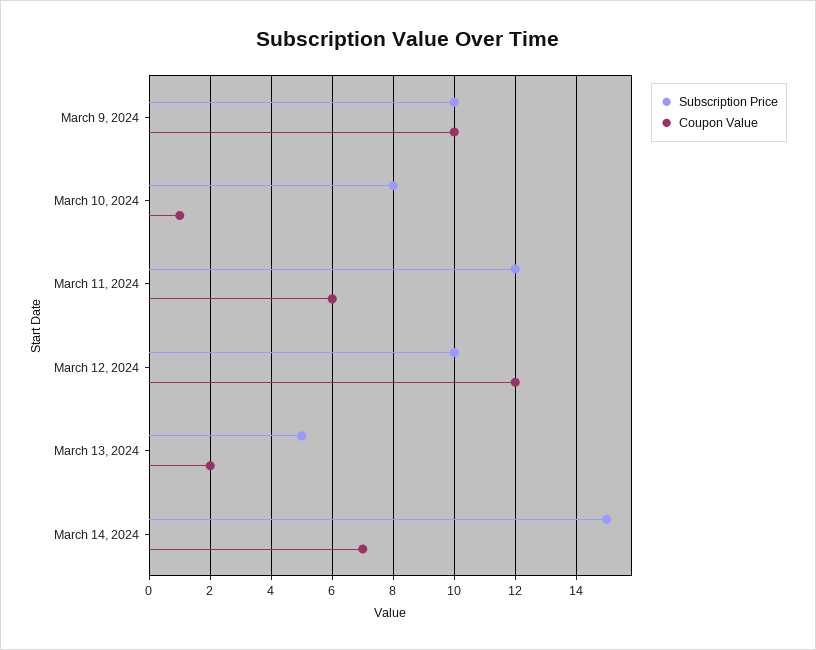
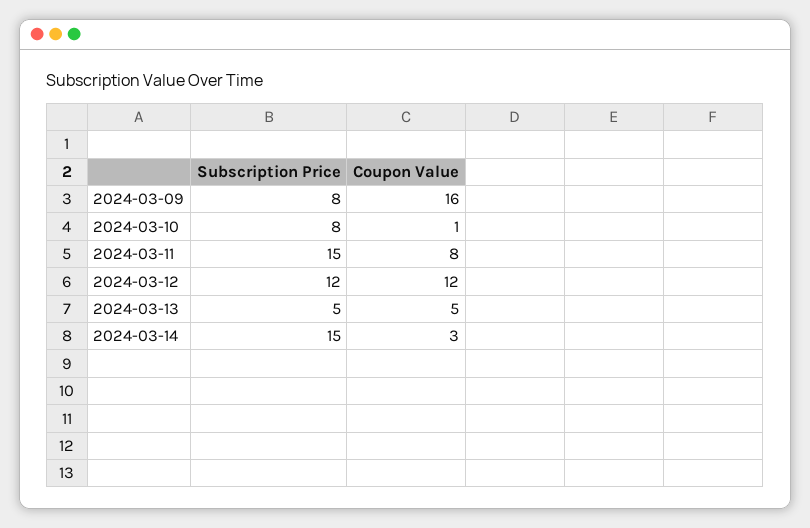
  {
    "Subscription Price": {
-     "March 9, 2024": 10,
+     "March 9, 2024": 8,
      "March 10, 2024": 8,
-     "March 11, 2024": 12,
+     "March 11, 2024": 15,
-     "March 12, 2024": 10,
+     "March 12, 2024": 12,
      "March 13, 2024": 5,
      "March 14, 2024": 15
    },
    "Coupon Value": {
-     "March 9, 2024": 10,
+     "March 9, 2024": 16,
      "March 10, 2024": 1,
-     "March 11, 2024": 6,
+     "March 11, 2024": 8,
      "March 12, 2024": 12,
-     "March 13, 2024": 2,
+     "March 13, 2024": 5,
-     "March 14, 2024": 7
+     "March 14, 2024": 3
    }
  }

